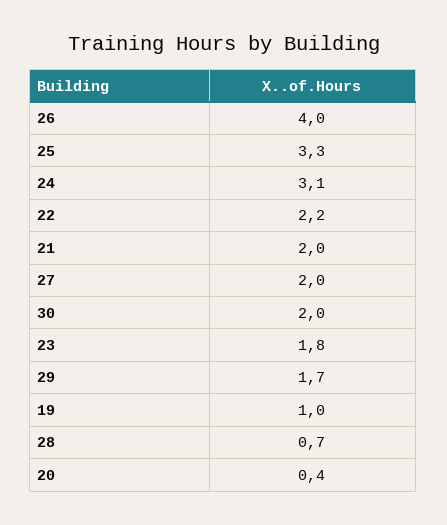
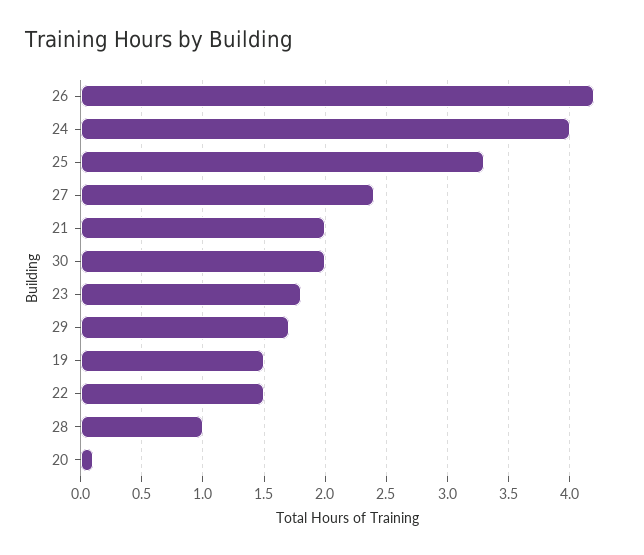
  {
-   "26": 4,
+   "26": 4.2,
    "25": 3.3,
-   "24": 3.1,
+   "24": 4,
-   "22": 2.2,
+   "22": 1.5,
    "21": 2,
-   "27": 2,
+   "27": 2.4,
    "30": 2,
    "23": 1.8,
    "29": 1.7,
-   "19": 1,
+   "19": 1.5,
-   "28": 0.7,
+   "28": 1,
-   "20": 0.4
+   "20": 0.1
  }

